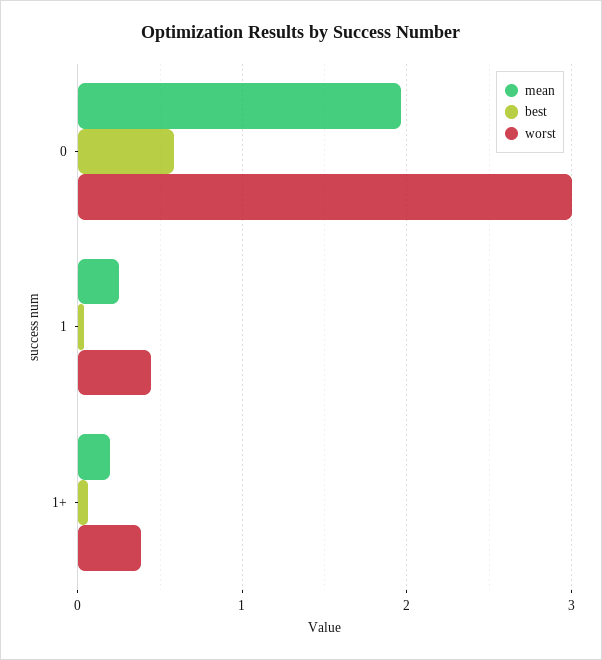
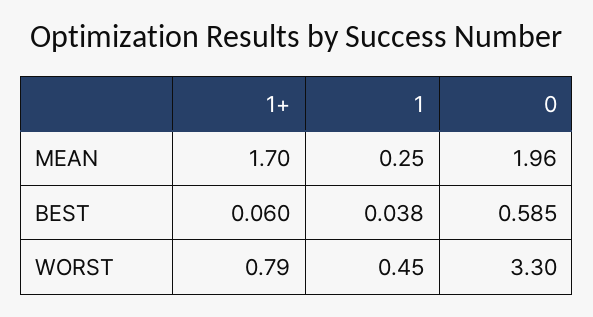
  {
    "mean": {
      "0": 1.96,
      "1": 0.25,
-     "1+": 0.2
+     "1+": 1.7
    },
    "best": {
      "0": 0.585,
      "1": 0.038,
      "1+": 0.06
    },
    "worst": {
-     "0": 3,
+     "0": 3.3,
      "1": 0.45,
-     "1+": 0.4
+     "1+": 0.79
    }
  }

